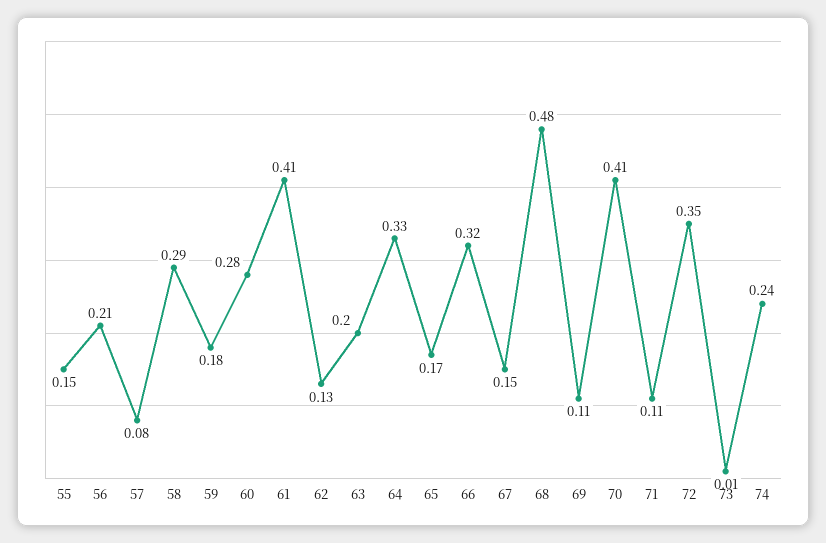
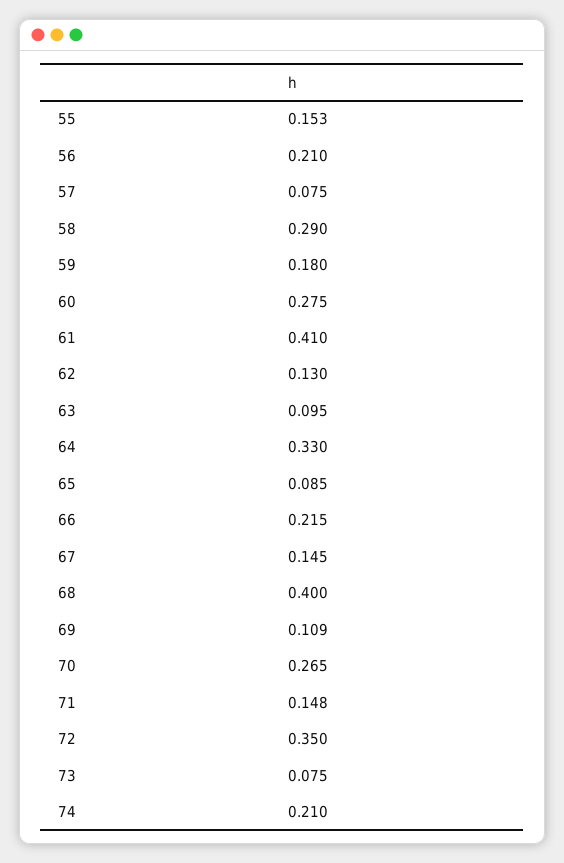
  {
    "55": 0.153,
    "56": 0.21,
    "57": 0.075,
    "58": 0.29,
    "59": 0.18,
    "60": 0.275,
    "61": 0.41,
    "62": 0.13,
-   "63": 0.2,
+   "63": 0.095,
    "64": 0.33,
-   "65": 0.17,
+   "65": 0.085,
-   "66": 0.32,
+   "66": 0.215,
    "67": 0.145,
-   "68": 0.48,
+   "68": 0.4,
    "69": 0.109,
-   "70": 0.41,
+   "70": 0.265,
-   "71": 0.11,
+   "71": 0.148,
    "72": 0.35,
-   "73": 0.01,
+   "73": 0.075,
-   "74": 0.24
+   "74": 0.21
  }

